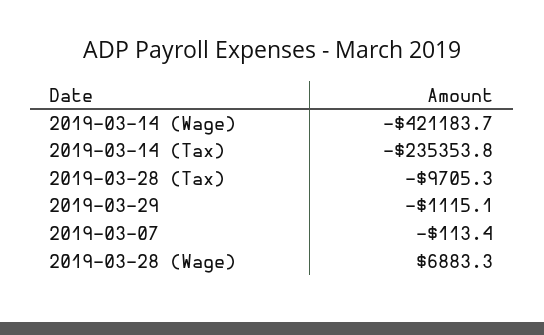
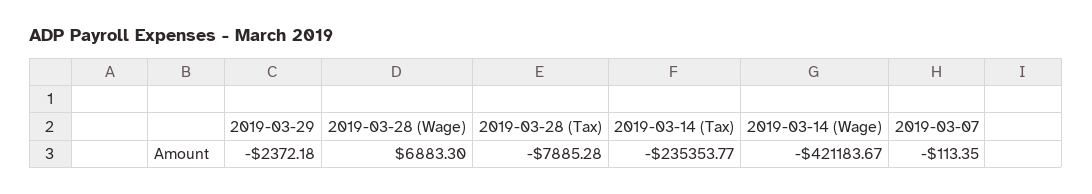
  {
    "2019-03-14 (Wage)": -421183.67,
    "2019-03-14 (Tax)": -235353.77,
-   "2019-03-28 (Tax)": -9705.3,
+   "2019-03-28 (Tax)": -7885.28,
-   "2019-03-29": -1115.1,
+   "2019-03-29": -2372.18,
    "2019-03-07": -113.35,
    "2019-03-28 (Wage)": 6883.3
  }

